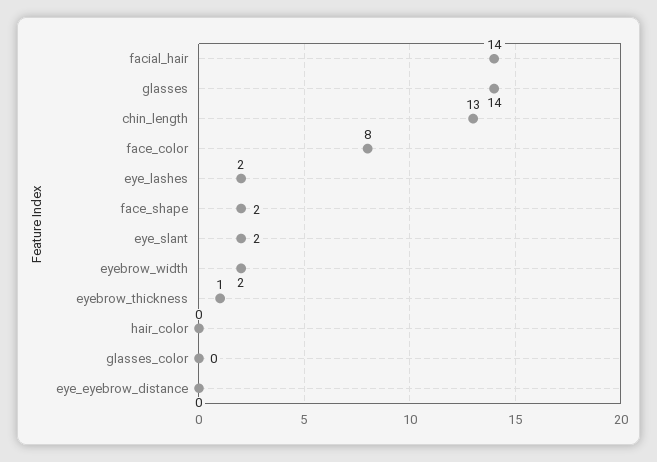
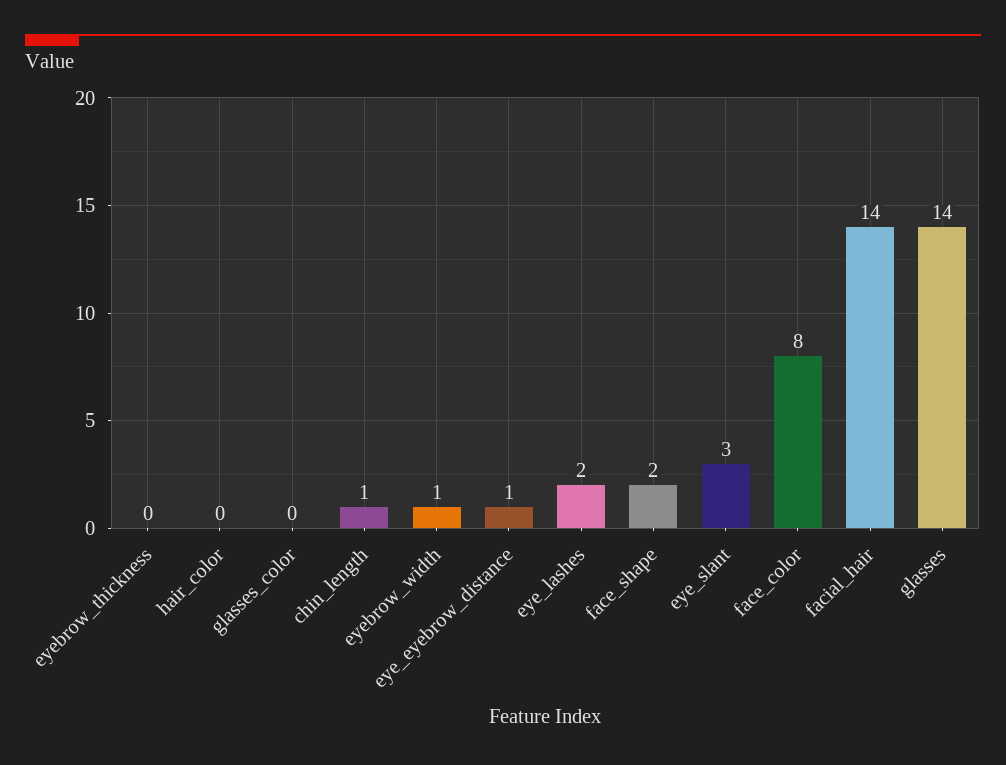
  {
    "facial_hair": 14,
    "glasses": 14,
-   "chin_length": 13,
+   "chin_length": 1,
    "face_color": 8,
    "eye_lashes": 2,
    "face_shape": 2,
-   "eye_slant": 2,
+   "eye_slant": 3,
-   "eyebrow_width": 2,
+   "eyebrow_width": 1,
-   "eyebrow_thickness": 1,
+   "eyebrow_thickness": 0,
    "hair_color": 0,
    "glasses_color": 0,
-   "eye_eyebrow_distance": 0
+   "eye_eyebrow_distance": 1
  }

